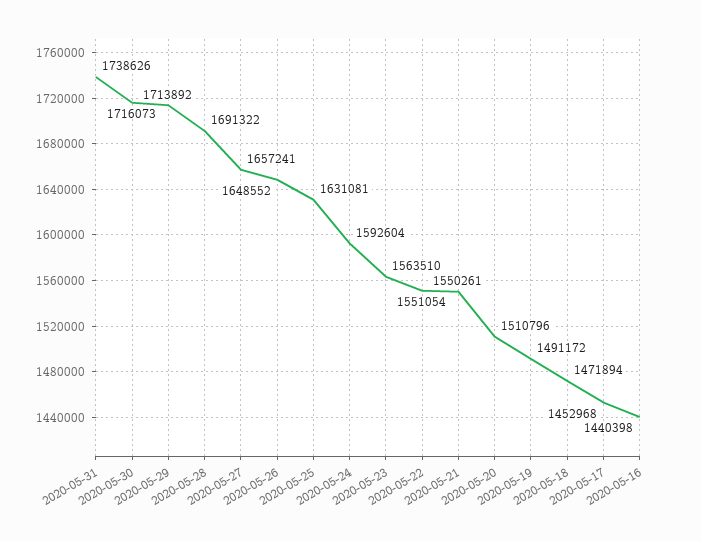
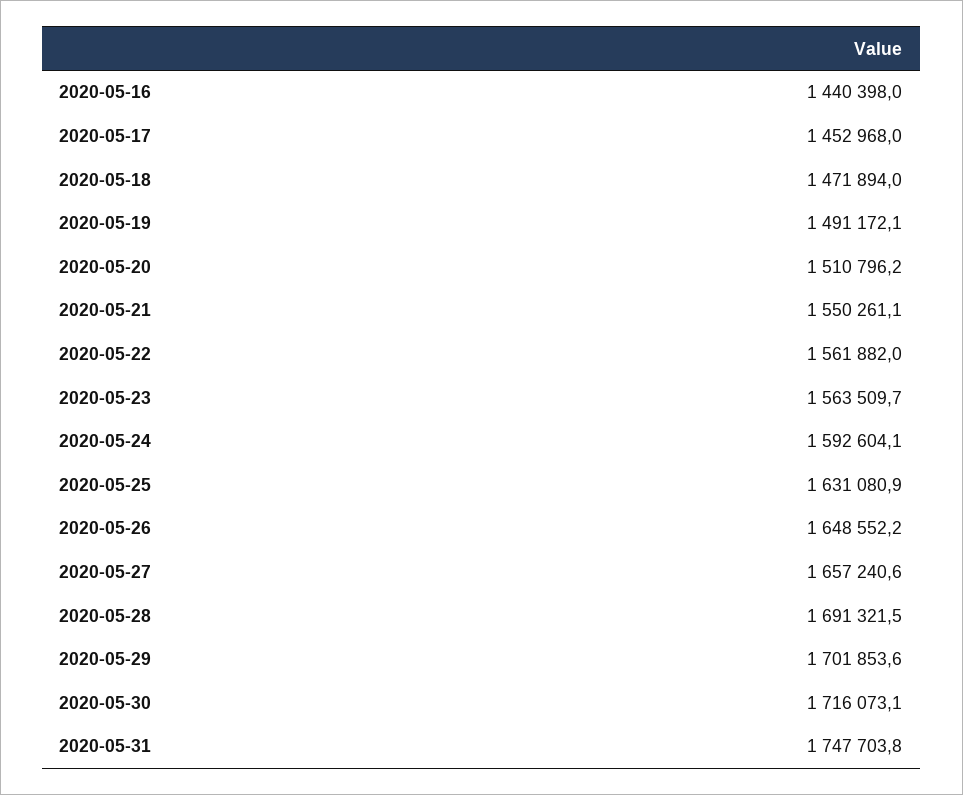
  {
-   "2020-05-31": 1738626,
+   "2020-05-31": 1747703.8,
    "2020-05-30": 1716073.1,
-   "2020-05-29": 1713892,
+   "2020-05-29": 1701853.6,
    "2020-05-28": 1691321.5,
    "2020-05-27": 1657240.6,
    "2020-05-26": 1648552.2,
    "2020-05-25": 1631080.9,
    "2020-05-24": 1592604.1,
    "2020-05-23": 1563509.7,
-   "2020-05-22": 1551054,
+   "2020-05-22": 1561882,
    "2020-05-21": 1550261.1,
    "2020-05-20": 1510796.2,
    "2020-05-19": 1491172.1,
    "2020-05-18": 1471894,
    "2020-05-17": 1452968,
    "2020-05-16": 1440398
  }

